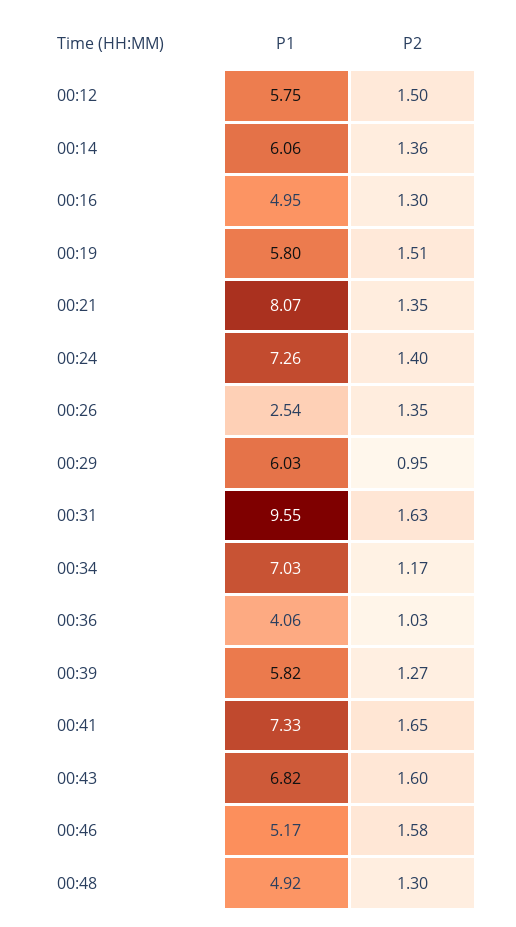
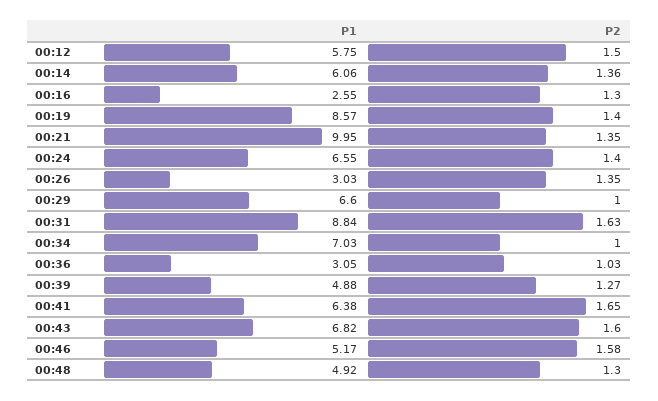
  {
    "P1": {
      "00:12": 5.75,
      "00:14": 6.06,
-     "00:16": 4.95,
+     "00:16": 2.55,
-     "00:19": 5.8,
+     "00:19": 8.57,
-     "00:21": 8.07,
+     "00:21": 9.95,
-     "00:24": 7.26,
+     "00:24": 6.55,
-     "00:26": 2.54,
+     "00:26": 3.03,
-     "00:29": 6.03,
+     "00:29": 6.6,
-     "00:31": 9.55,
+     "00:31": 8.84,
      "00:34": 7.03,
-     "00:36": 4.06,
+     "00:36": 3.05,
-     "00:39": 5.82,
+     "00:39": 4.88,
-     "00:41": 7.33,
+     "00:41": 6.38,
      "00:43": 6.82,
      "00:46": 5.17,
      "00:48": 4.92
    },
    "P2": {
      "00:12": 1.5,
      "00:14": 1.36,
      "00:16": 1.3,
-     "00:19": 1.51,
+     "00:19": 1.4,
      "00:21": 1.35,
      "00:24": 1.4,
      "00:26": 1.35,
-     "00:29": 0.95,
+     "00:29": 1,
      "00:31": 1.63,
-     "00:34": 1.17,
+     "00:34": 1,
      "00:36": 1.03,
      "00:39": 1.27,
      "00:41": 1.65,
      "00:43": 1.6,
      "00:46": 1.58,
      "00:48": 1.3
    }
  }

